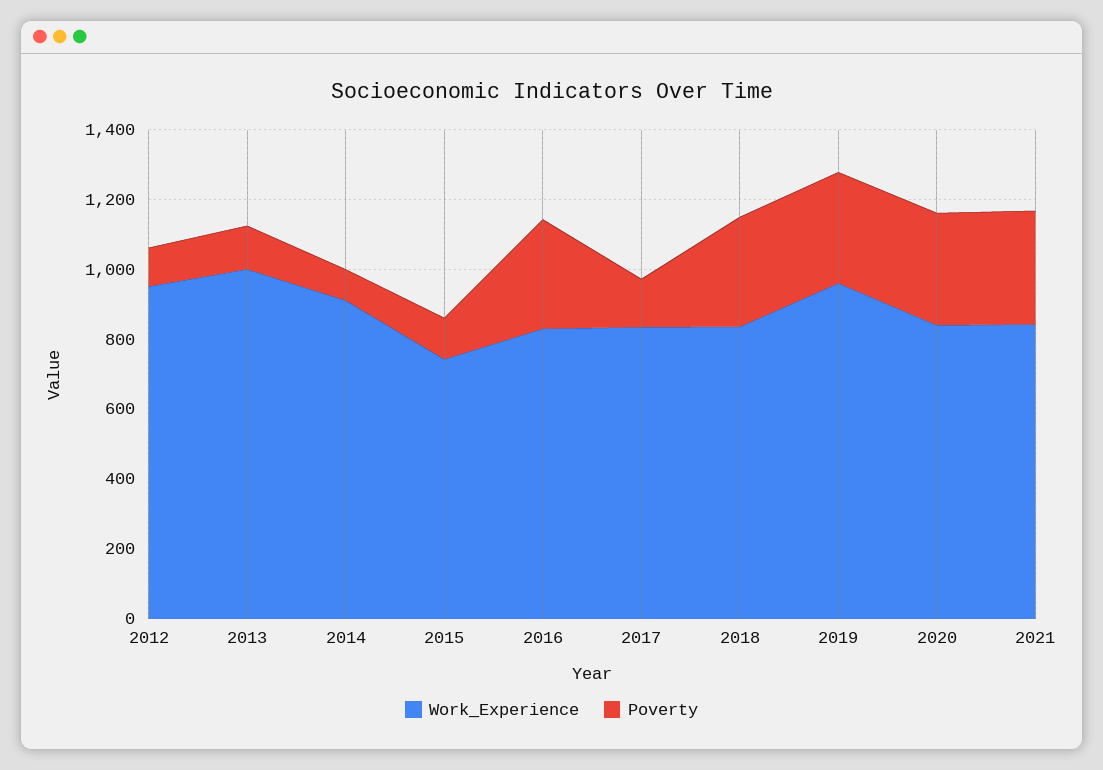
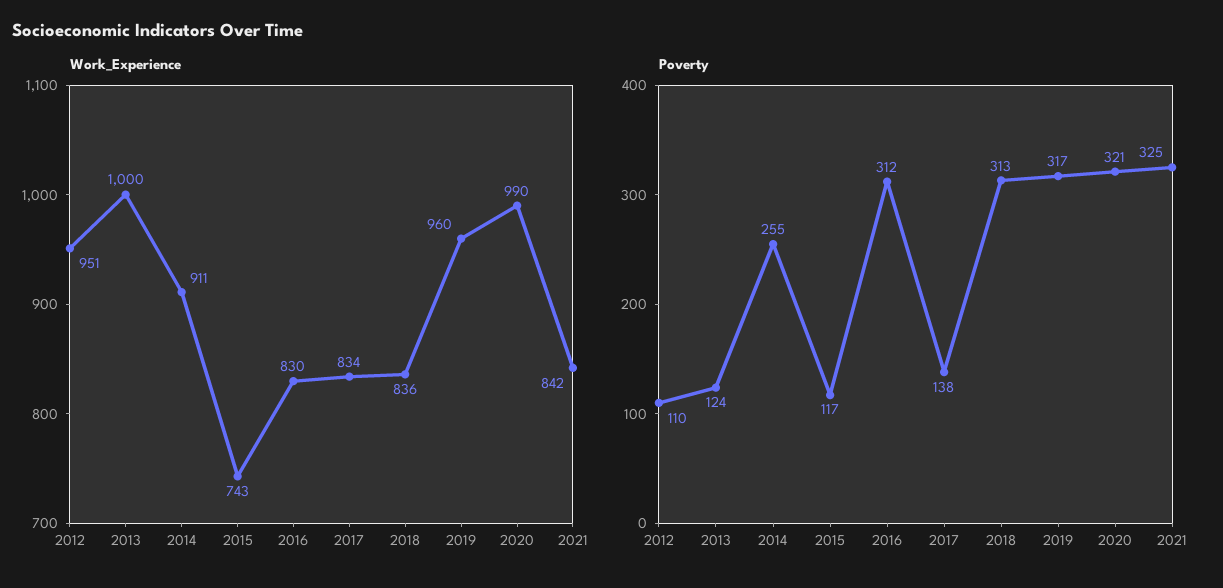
  {
    "Work_Experience": {
      "2012": 951,
      "2013": 1000,
      "2014": 911,
      "2015": 743,
      "2016": 830,
      "2017": 834,
      "2018": 836,
      "2019": 960,
-     "2020": 850,
+     "2020": 990,
      "2021": 842
    },
    "Poverty": {
      "2012": 110,
      "2013": 124,
-     "2014": 100,
+     "2014": 255,
      "2015": 117,
      "2016": 312,
      "2017": 138,
      "2018": 313,
      "2019": 317,
      "2020": 321,
      "2021": 325
    }
  }

